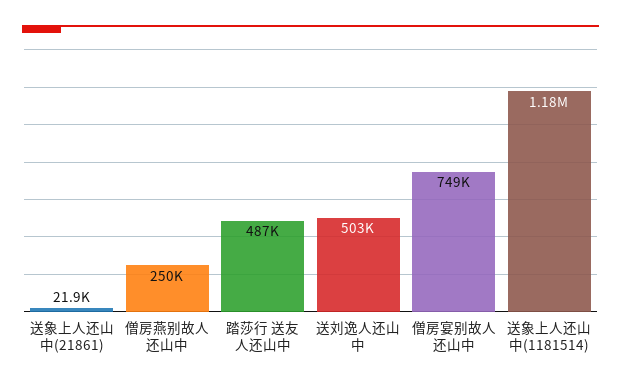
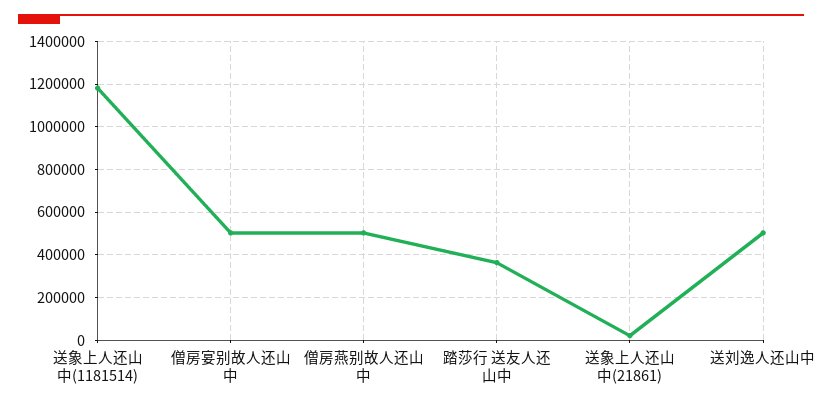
  {
    "送象上人还山中(21861)": 21900,
-   "僧房燕别故人还山中": 250000,
+   "僧房燕别故人还山中": 500000,
-   "踏莎行 送友人还山中": 487000,
+   "踏莎行 送友人还山中": 350000,
    "送刘逸人还山中": 503000,
-   "僧房宴别故人还山中": 749000,
+   "僧房宴别故人还山中": 500000,
    "送象上人还山中(1181514)": 1180000
  }

